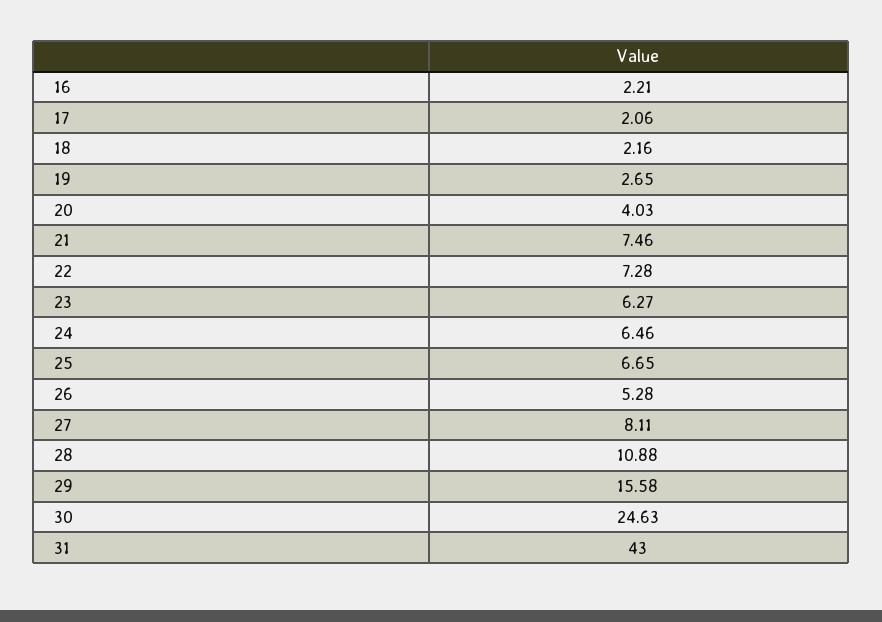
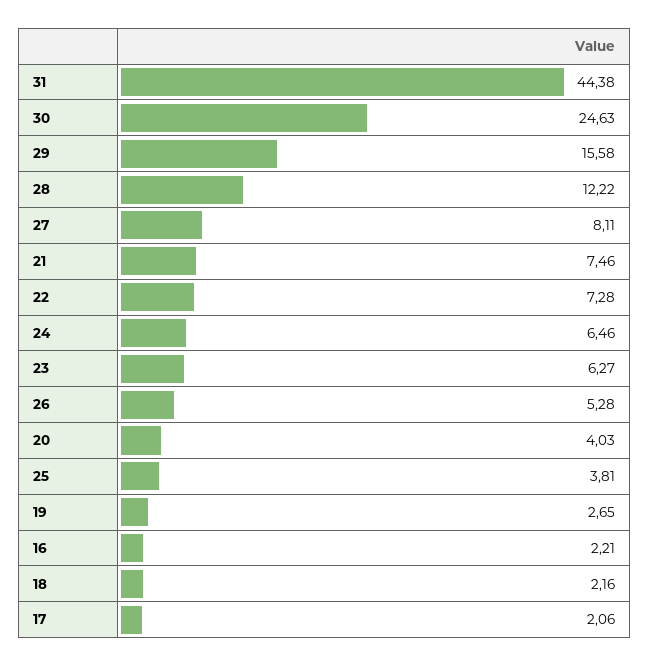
  {
    "16": 2.21,
    "17": 2.06,
    "18": 2.16,
    "19": 2.65,
    "20": 4.03,
    "21": 7.46,
    "22": 7.28,
    "23": 6.27,
    "24": 6.46,
-   "25": 6.65,
+   "25": 3.81,
    "26": 5.28,
    "27": 8.11,
-   "28": 10.88,
+   "28": 12.22,
    "29": 15.58,
    "30": 24.63,
-   "31": 43
+   "31": 44.38
  }

